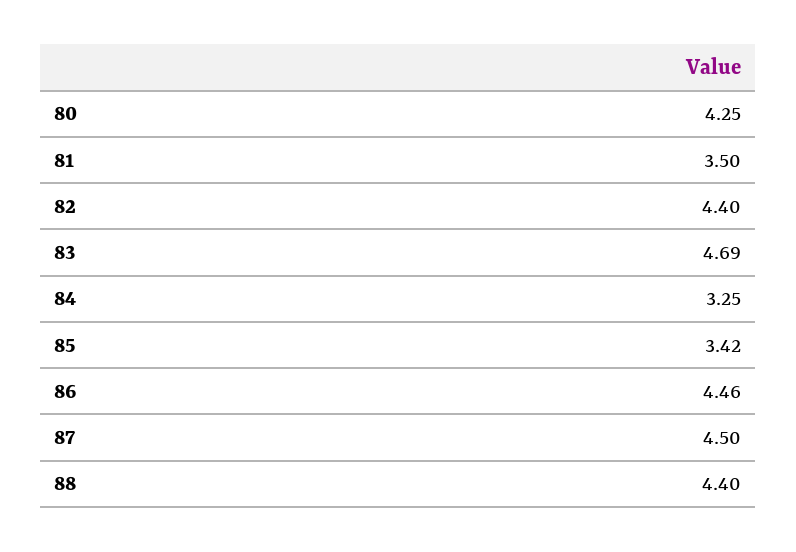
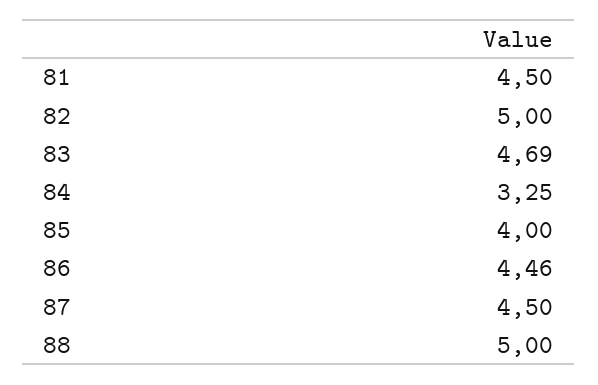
  {
-   "80": 4.25,
-   "81": 3.5,
+   "81": 4.5,
-   "82": 4.4,
+   "82": 5,
    "83": 4.69,
    "84": 3.25,
-   "85": 3.42,
+   "85": 4,
    "86": 4.46,
    "87": 4.5,
-   "88": 4.4
+   "88": 5
  }

